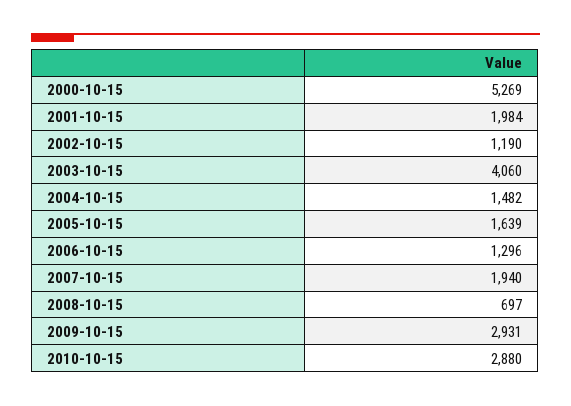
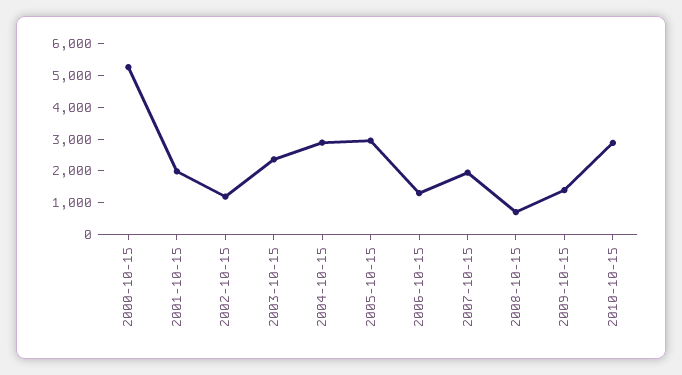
  {
    "2000-10-15": 5269,
    "2001-10-15": 1984,
    "2002-10-15": 1190,
-   "2003-10-15": 4060,
+   "2003-10-15": 2500,
-   "2004-10-15": 1482,
+   "2004-10-15": 3000,
-   "2005-10-15": 1639,
+   "2005-10-15": 3000,
    "2006-10-15": 1296,
    "2007-10-15": 1940,
    "2008-10-15": 697,
-   "2009-10-15": 2931,
+   "2009-10-15": 1500,
    "2010-10-15": 2880
  }

